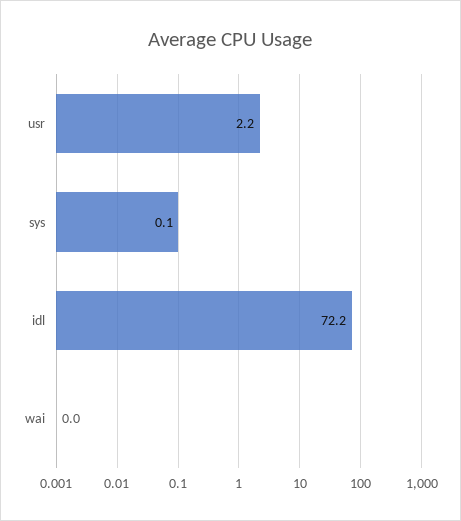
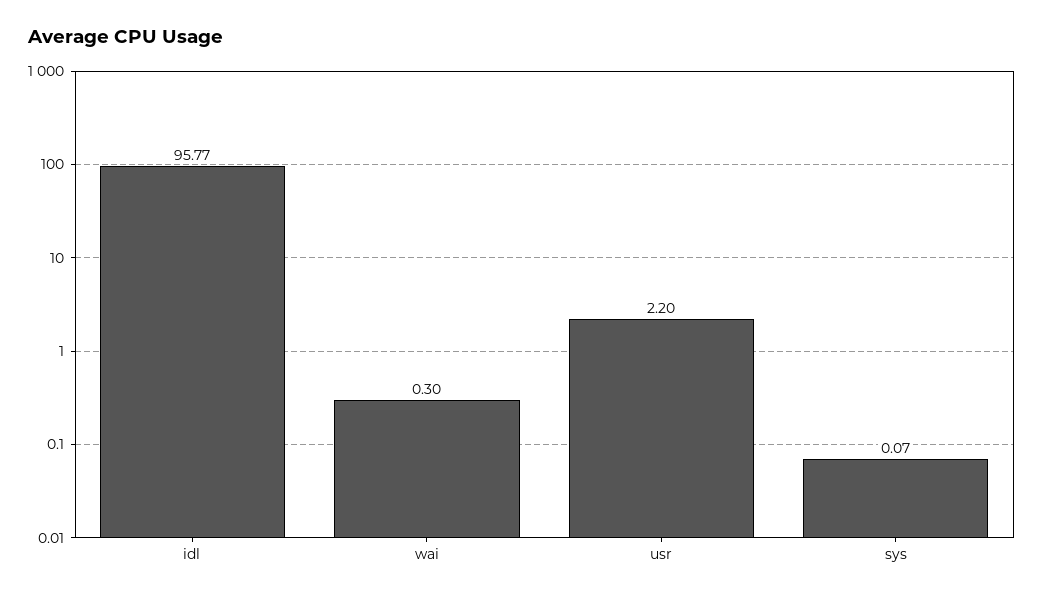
  {
    "usr": 2.2,
    "sys": 0.07,
-   "idl": 72.2,
+   "idl": 95.77,
-   "wai": 0
+   "wai": 0.3
  }

